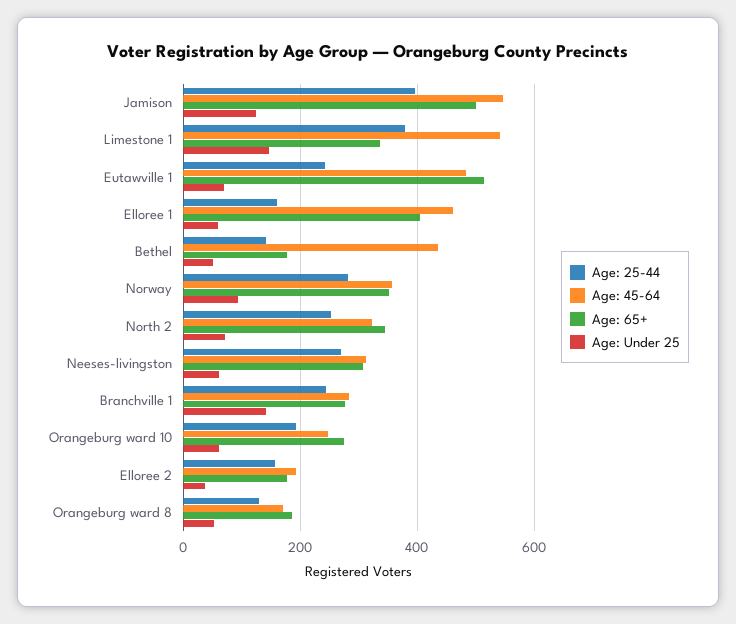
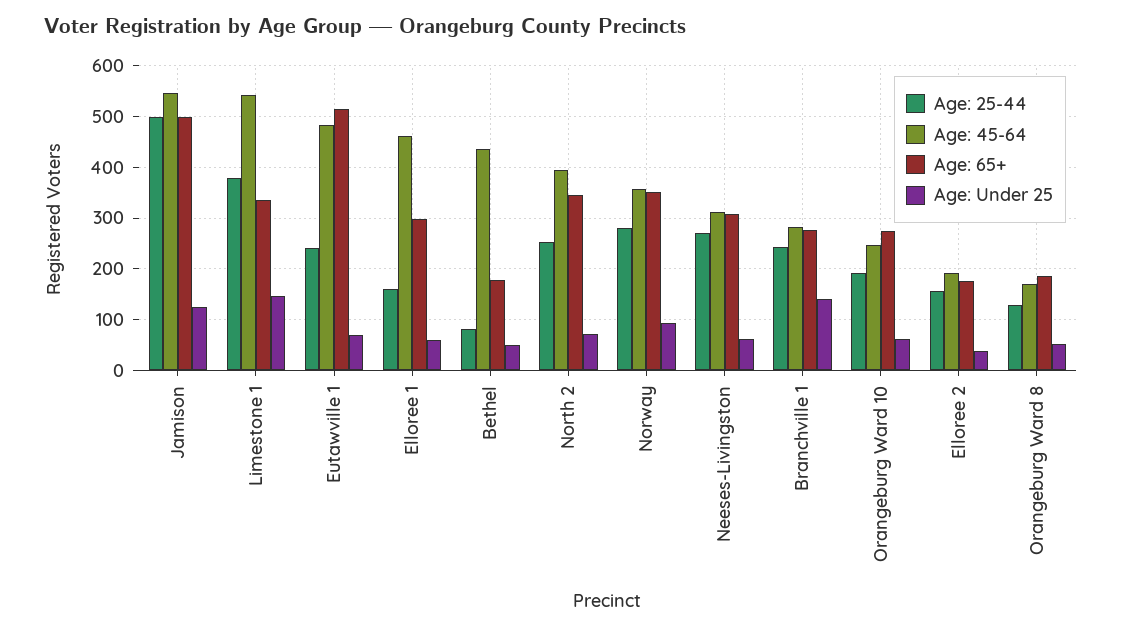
  {
    "Age: 25-44": {
-     "Jamison": 400,
+     "Jamison": 500,
      "Limestone 1": 380,
      "Eutawville 1": 240,
      "Elloree 1": 160,
-     "Bethel": 140,
+     "Bethel": 80,
      "Norway": 280,
      "North 2": 260,
      "Neeses-livingston": 280,
      "Branchville 1": 240,
      "Orangeburg ward 10": 200,
      "Elloree 2": 160,
      "Orangeburg ward 8": 120
    },
    "Age: 45-64": {
      "Jamison": 540,
      "Limestone 1": 540,
      "Eutawville 1": 480,
      "Elloree 1": 460,
      "Bethel": 440,
      "Norway": 360,
-     "North 2": 320,
+     "North 2": 400,
      "Neeses-livingston": 320,
      "Branchville 1": 280,
      "Orangeburg ward 10": 240,
      "Elloree 2": 200,
      "Orangeburg ward 8": 180
    },
    "Age: 65+": {
      "Jamison": 500,
      "Limestone 1": 340,
      "Eutawville 1": 520,
-     "Elloree 1": 400,
+     "Elloree 1": 300,
      "Bethel": 180,
      "Norway": 360,
      "North 2": 340,
      "Neeses-livingston": 300,
      "Branchville 1": 280,
      "Orangeburg ward 10": 280,
      "Elloree 2": 180,
      "Orangeburg ward 8": 180
    },
    "Age: Under 25": {
      "Jamison": 120,
      "Limestone 1": 140,
      "Eutawville 1": 60,
      "Elloree 1": 60,
      "Bethel": 60,
      "Norway": 100,
      "North 2": 80,
      "Neeses-livingston": 60,
      "Branchville 1": 140,
      "Orangeburg ward 10": 60,
      "Elloree 2": 40,
      "Orangeburg ward 8": 60
    }
  }

